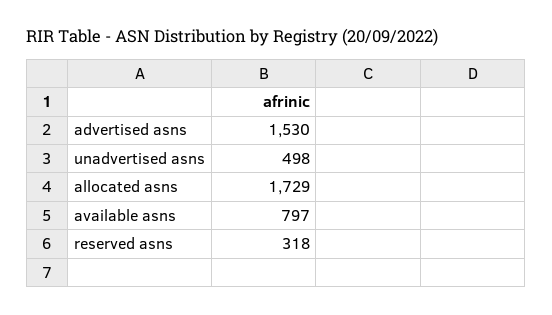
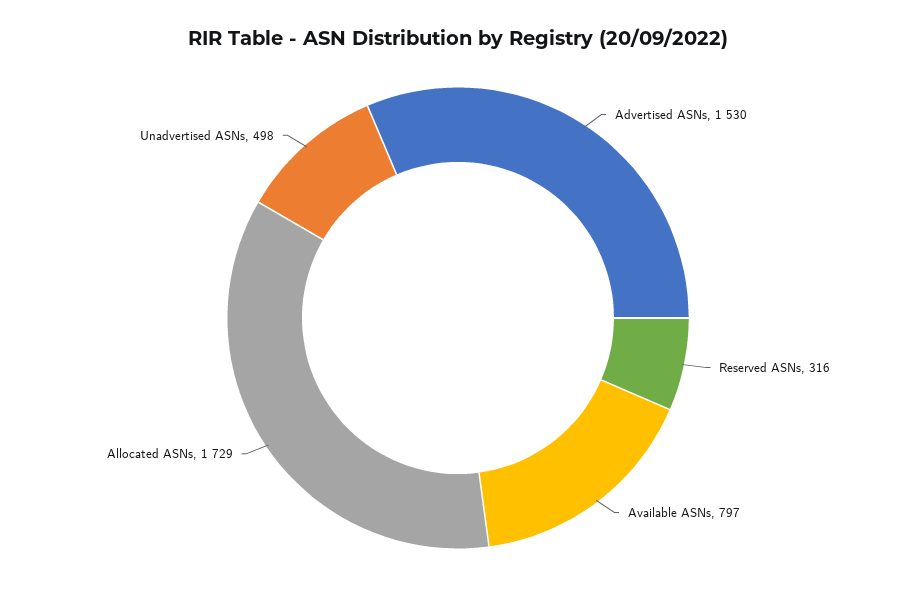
  {
    "advertised asns": 1530,
    "unadvertised asns": 498,
    "allocated asns": 1729,
    "available asns": 797,
-   "reserved asns": 318
+   "reserved asns": 316
  }

